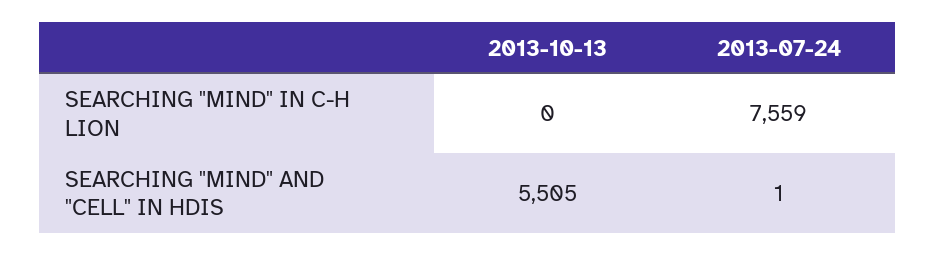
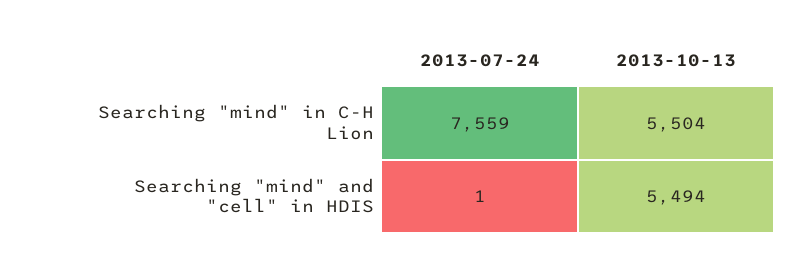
  {
    "2013-10-13": {
-     "SEARCHING \"MIND\" IN C-H LION": 0,
+     "SEARCHING \"MIND\" IN C-H LION": 5504,
-     "SEARCHING \"MIND\" AND \"CELL\" IN HDIS": 5505
+     "SEARCHING \"MIND\" AND \"CELL\" IN HDIS": 5494
    },
    "2013-07-24": {
      "SEARCHING \"MIND\" IN C-H LION": 7559,
      "SEARCHING \"MIND\" AND \"CELL\" IN HDIS": 1
    }
  }

